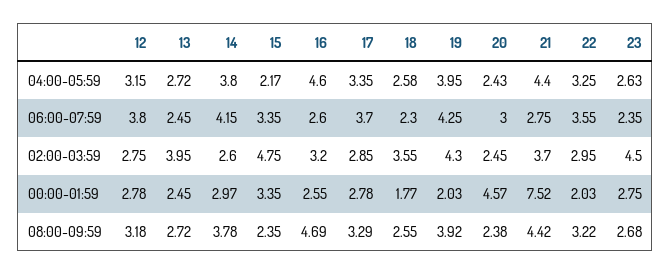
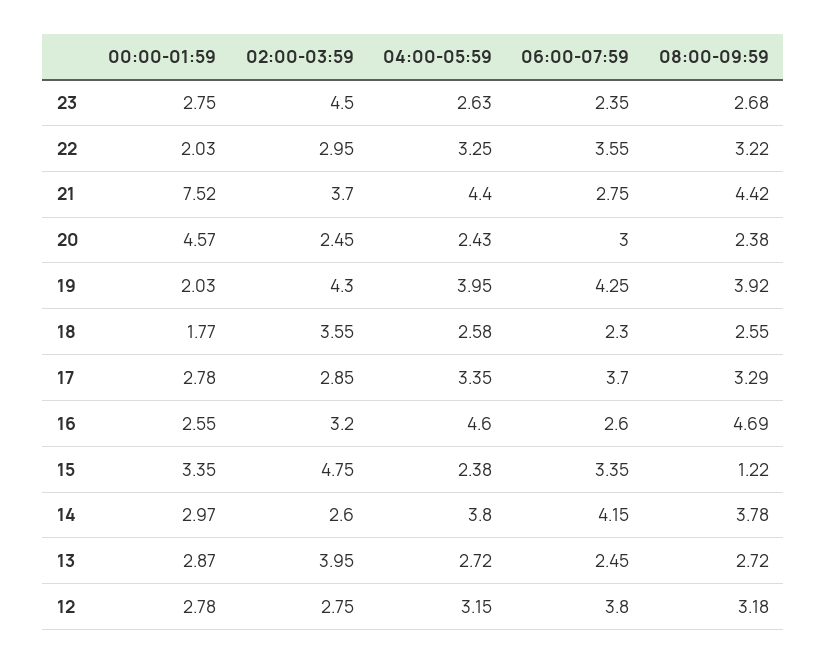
  {
    "12": {
      "04:00-05:59": 3.15,
      "06:00-07:59": 3.8,
      "02:00-03:59": 2.75,
      "00:00-01:59": 2.78,
      "08:00-09:59": 3.18
    },
    "13": {
      "04:00-05:59": 2.72,
      "06:00-07:59": 2.45,
      "02:00-03:59": 3.95,
-     "00:00-01:59": 2.45,
+     "00:00-01:59": 2.87,
      "08:00-09:59": 2.72
    },
    "14": {
      "04:00-05:59": 3.8,
      "06:00-07:59": 4.15,
      "02:00-03:59": 2.6,
      "00:00-01:59": 2.97,
      "08:00-09:59": 3.78
    },
    "15": {
-     "04:00-05:59": 2.17,
+     "04:00-05:59": 2.38,
      "06:00-07:59": 3.35,
      "02:00-03:59": 4.75,
      "00:00-01:59": 3.35,
-     "08:00-09:59": 2.35
+     "08:00-09:59": 1.22
    },
    "16": {
      "04:00-05:59": 4.6,
      "06:00-07:59": 2.6,
      "02:00-03:59": 3.2,
      "00:00-01:59": 2.55,
      "08:00-09:59": 4.69
    },
    "17": {
      "04:00-05:59": 3.35,
      "06:00-07:59": 3.7,
      "02:00-03:59": 2.85,
      "00:00-01:59": 2.78,
      "08:00-09:59": 3.29
    },
    "18": {
      "04:00-05:59": 2.58,
      "06:00-07:59": 2.3,
      "02:00-03:59": 3.55,
      "00:00-01:59": 1.77,
      "08:00-09:59": 2.55
    },
    "19": {
      "04:00-05:59": 3.95,
      "06:00-07:59": 4.25,
      "02:00-03:59": 4.3,
      "00:00-01:59": 2.03,
      "08:00-09:59": 3.92
    },
    "20": {
      "04:00-05:59": 2.43,
      "06:00-07:59": 3,
      "02:00-03:59": 2.45,
      "00:00-01:59": 4.57,
      "08:00-09:59": 2.38
    },
    "21": {
      "04:00-05:59": 4.4,
      "06:00-07:59": 2.75,
      "02:00-03:59": 3.7,
      "00:00-01:59": 7.52,
      "08:00-09:59": 4.42
    },
    "22": {
      "04:00-05:59": 3.25,
      "06:00-07:59": 3.55,
      "02:00-03:59": 2.95,
      "00:00-01:59": 2.03,
      "08:00-09:59": 3.22
    },
    "23": {
      "04:00-05:59": 2.63,
      "06:00-07:59": 2.35,
      "02:00-03:59": 4.5,
      "00:00-01:59": 2.75,
      "08:00-09:59": 2.68
    }
  }

